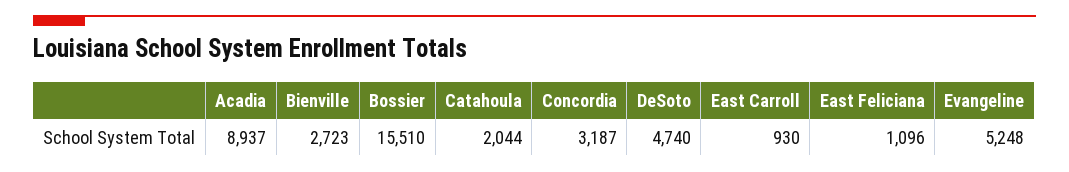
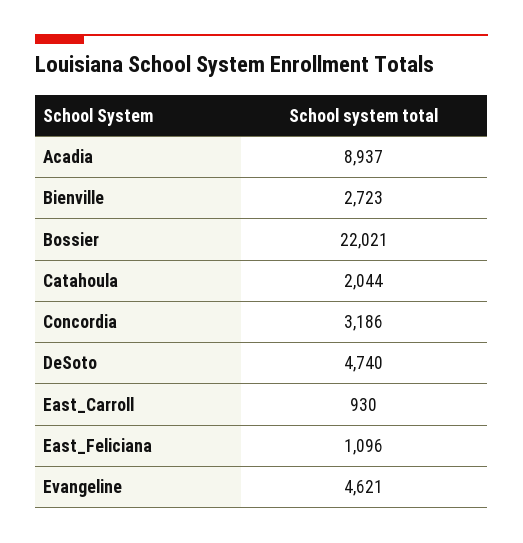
  {
    "Acadia": 8937,
    "Bienville": 2723,
-   "Bossier": 15510,
+   "Bossier": 22021,
    "Catahoula": 2044,
-   "Concordia": 3187,
+   "Concordia": 3186,
    "DeSoto": 4740,
    "East Carroll": 930,
    "East Feliciana": 1096,
-   "Evangeline": 5248
+   "Evangeline": 4621
  }

